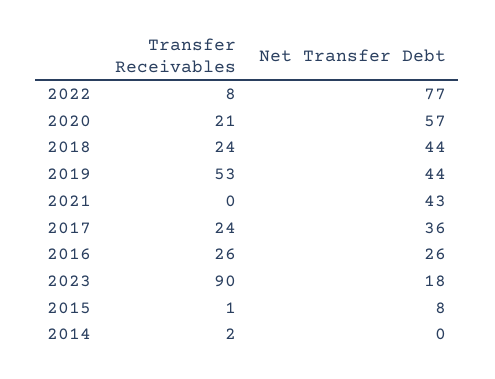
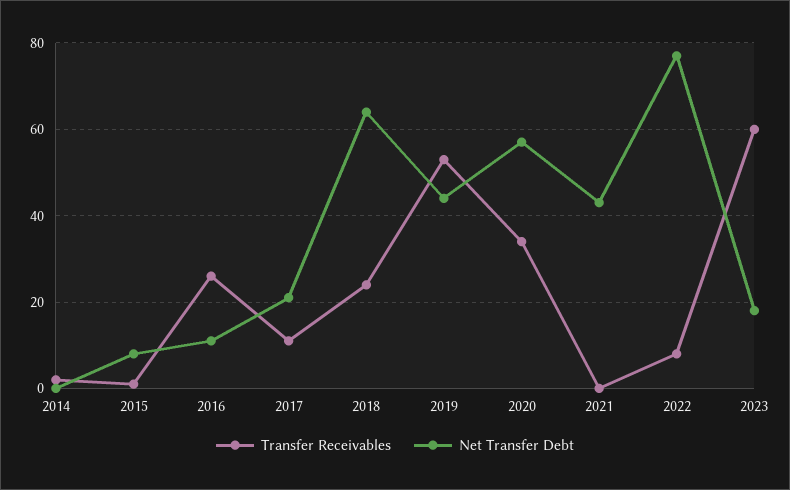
  {
    "Transfer Receivables": {
      "2022": 8,
-     "2020": 21,
+     "2020": 35,
      "2018": 24,
      "2019": 53,
      "2021": 0,
-     "2017": 24,
+     "2017": 10,
      "2016": 26,
-     "2023": 90,
+     "2023": 60,
      "2015": 1,
      "2014": 2
    },
    "Net Transfer Debt": {
      "2022": 77,
      "2020": 57,
-     "2018": 44,
+     "2018": 65,
      "2019": 44,
      "2021": 43,
-     "2017": 36,
+     "2017": 20,
-     "2016": 26,
+     "2016": 10,
      "2023": 18,
      "2015": 8,
      "2014": 0
    }
  }

